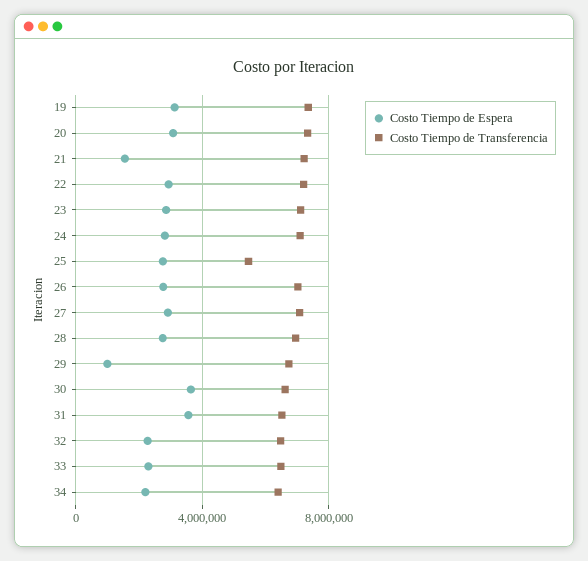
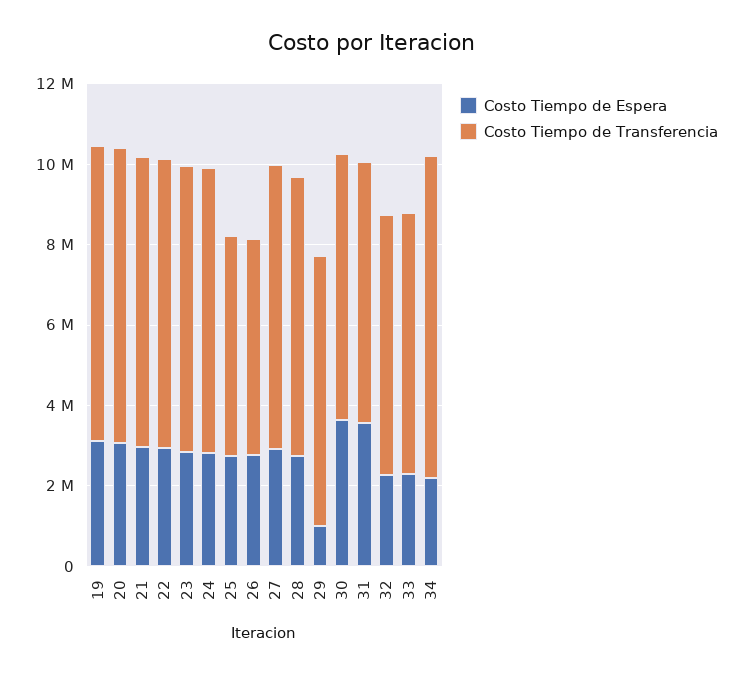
  {
    "Costo Tiempo de Espera": {
      "19": 3000000,
      "20": 3000000,
-     "21": 1500000,
+     "21": 3000000,
      "22": 3000000,
      "23": 3000000,
      "24": 3000000,
      "25": 2500000,
      "26": 3000000,
      "27": 3000000,
      "28": 2500000,
      "29": 1000000,
      "30": 3500000,
      "31": 3500000,
      "32": 2500000,
      "33": 2500000,
      "34": 2000000
    },
    "Costo Tiempo de Transferencia": {
      "19": 7500000,
      "20": 7500000,
      "21": 7000000,
      "22": 7000000,
      "23": 7000000,
      "24": 7000000,
      "25": 5500000,
-     "26": 7000000,
+     "26": 5500000,
      "27": 7000000,
      "28": 7000000,
      "29": 6500000,
      "30": 6500000,
      "31": 6500000,
      "32": 6500000,
      "33": 6500000,
-     "34": 6500000
+     "34": 8000000
    }
  }

